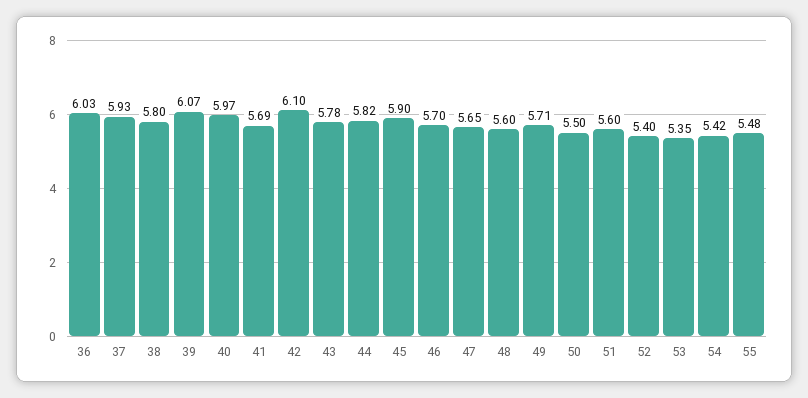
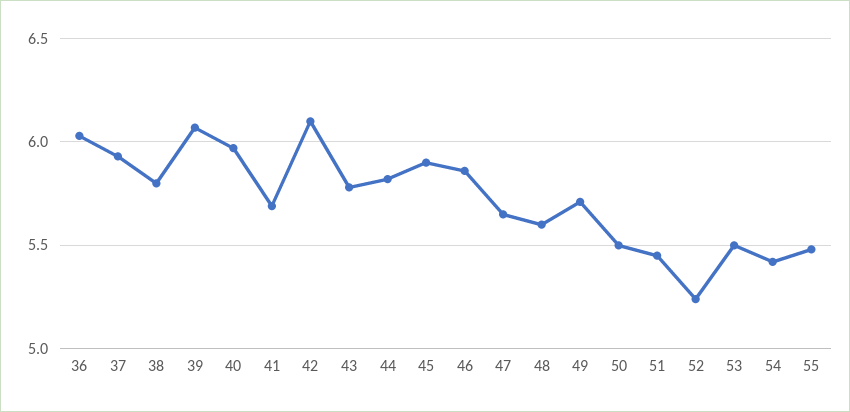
  {
    "36": 6.03,
    "37": 5.93,
    "38": 5.8,
    "39": 6.07,
    "40": 5.97,
    "41": 5.69,
    "42": 6.1,
    "43": 5.78,
    "44": 5.82,
    "45": 5.9,
-   "46": 5.7,
+   "46": 5.85,
    "47": 5.65,
    "48": 5.6,
    "49": 5.71,
    "50": 5.5,
-   "51": 5.6,
+   "51": 5.45,
-   "52": 5.4,
+   "52": 5.25,
-   "53": 5.35,
+   "53": 5.5,
    "54": 5.42,
    "55": 5.48
  }

